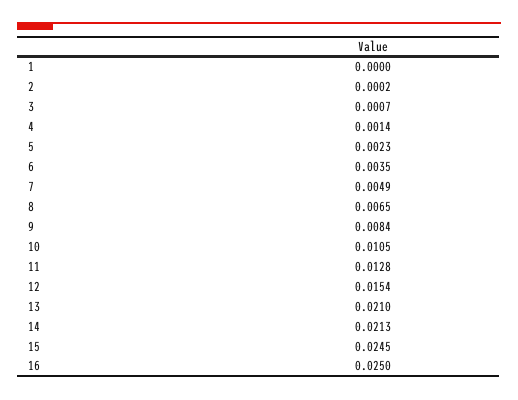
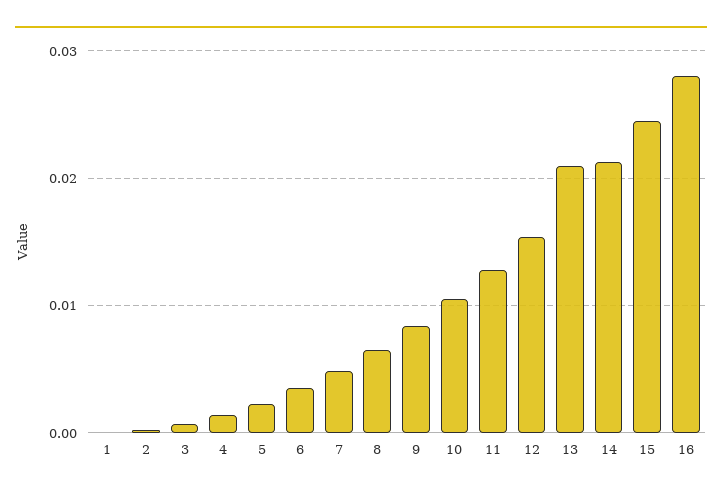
  {
    "1": 0,
    "2": 0.0002,
    "3": 0.0007,
    "4": 0.0014,
    "5": 0.0023,
    "6": 0.0035,
    "7": 0.0049,
    "8": 0.0065,
    "9": 0.0084,
    "10": 0.0105,
    "11": 0.0128,
    "12": 0.0154,
    "13": 0.021,
    "14": 0.0213,
    "15": 0.0245,
-   "16": 0.025
+   "16": 0.028
  }

